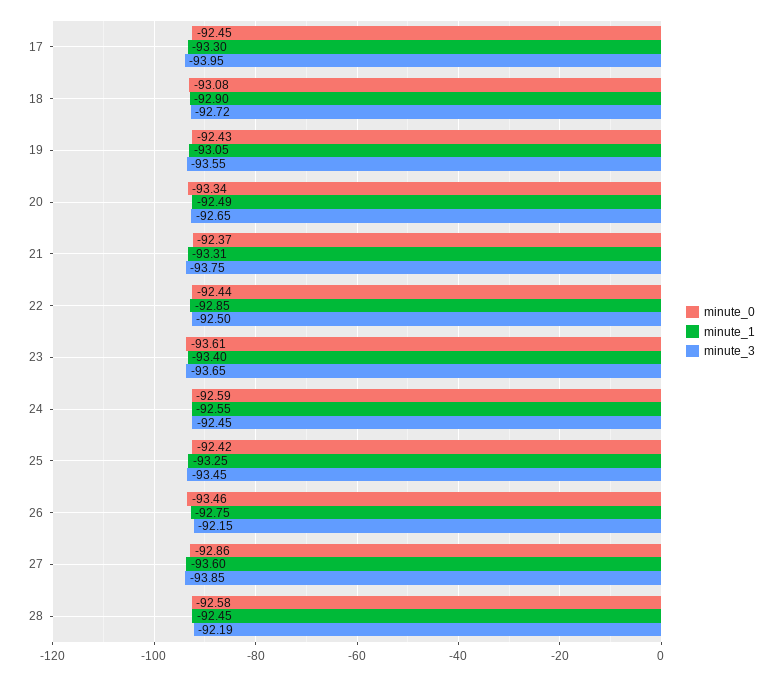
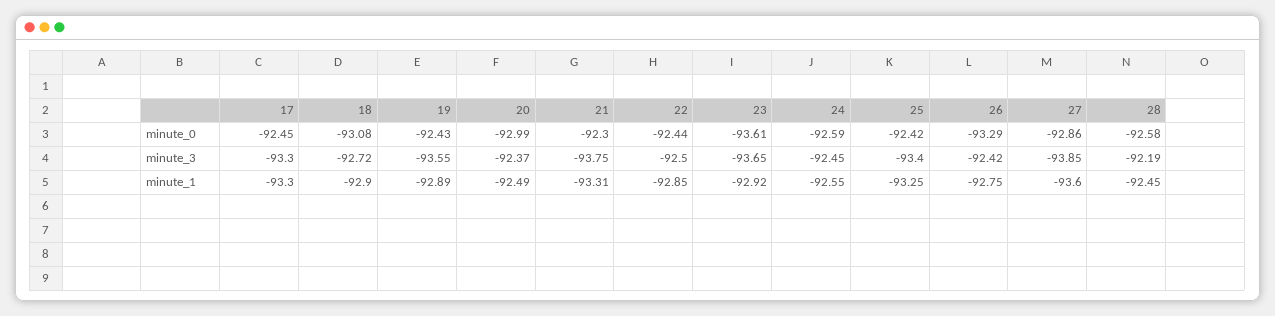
  {
    "minute_0": {
      "17": -92.45,
      "18": -93.08,
      "19": -92.43,
-     "20": -93.34,
+     "20": -92.99,
-     "21": -92.37,
+     "21": -92.3,
      "22": -92.44,
      "23": -93.61,
      "24": -92.59,
      "25": -92.42,
-     "26": -93.46,
+     "26": -93.29,
      "27": -92.86,
      "28": -92.58
    },
    "minute_1": {
      "17": -93.3,
      "18": -92.9,
-     "19": -93.05,
+     "19": -92.89,
      "20": -92.49,
      "21": -93.31,
      "22": -92.85,
-     "23": -93.4,
+     "23": -92.92,
      "24": -92.55,
      "25": -93.25,
      "26": -92.75,
      "27": -93.6,
      "28": -92.45
    },
    "minute_3": {
-     "17": -93.95,
+     "17": -93.3,
      "18": -92.72,
      "19": -93.55,
-     "20": -92.65,
+     "20": -92.37,
      "21": -93.75,
      "22": -92.5,
      "23": -93.65,
      "24": -92.45,
-     "25": -93.45,
+     "25": -93.4,
-     "26": -92.15,
+     "26": -92.42,
      "27": -93.85,
      "28": -92.19
    }
  }

